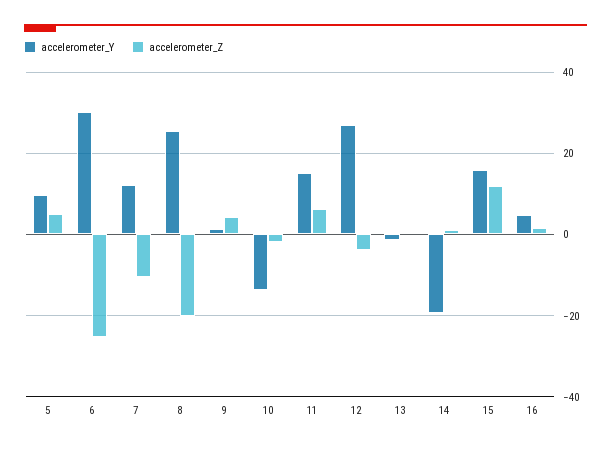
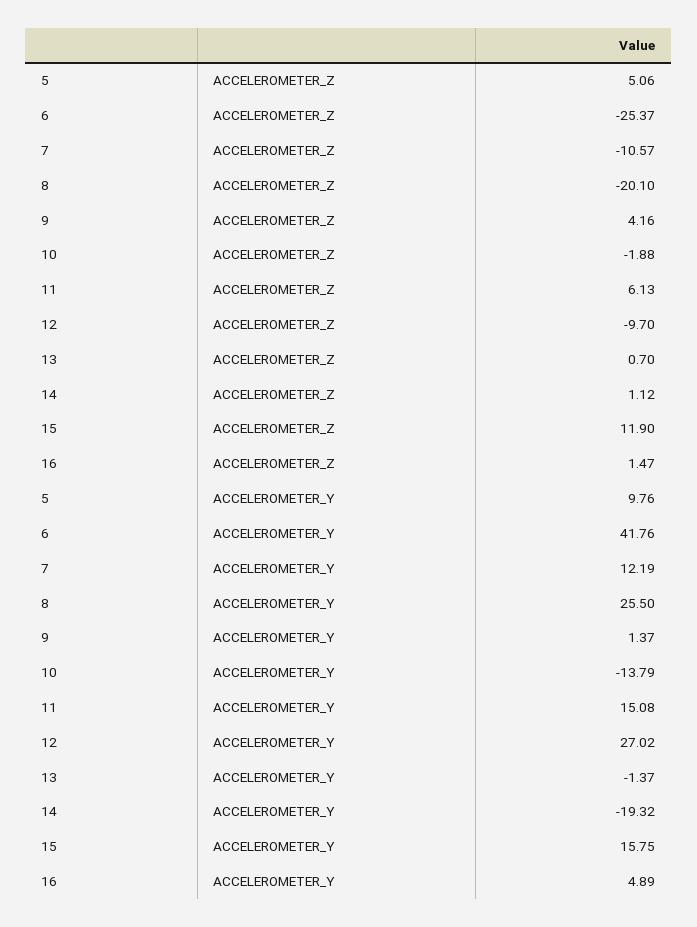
  {
    "accelerometer_Y": {
      "5": 9.76,
-     "6": 30,
+     "6": 41.76,
      "7": 12.19,
      "8": 25.5,
      "9": 1.37,
      "10": -13.79,
      "11": 15.08,
      "12": 27.02,
      "13": -1.37,
      "14": -19.32,
      "15": 15.75,
      "16": 4.89
    },
    "accelerometer_Z": {
      "5": 5.06,
      "6": -25.37,
      "7": -10.57,
      "8": -20.1,
      "9": 4.16,
      "10": -1.88,
      "11": 6.13,
-     "12": -4,
+     "12": -9.7,
      "13": 0.7,
      "14": 1.12,
      "15": 11.9,
      "16": 1.47
    }
  }

